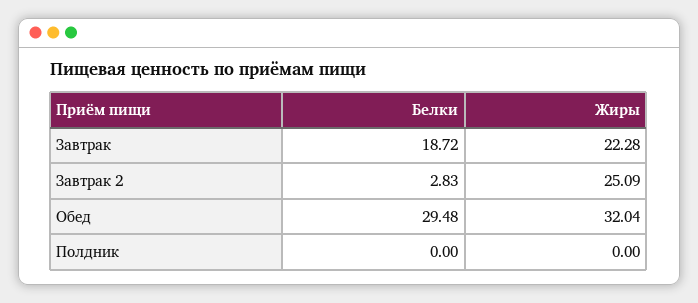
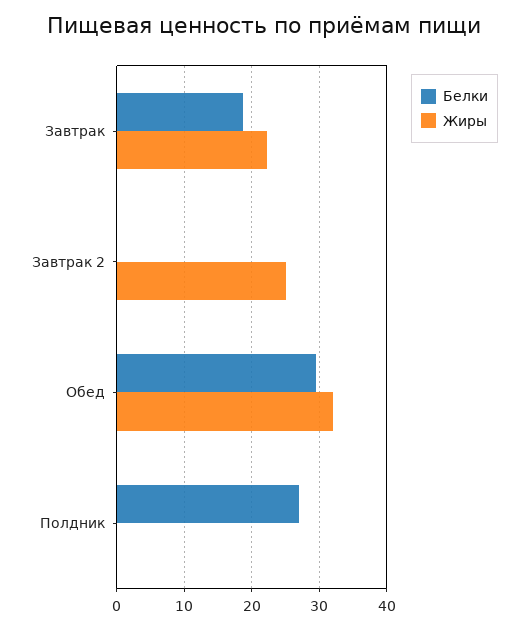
  {
    "Белки": {
      "Завтрак": 18.72,
-     "Завтрак 2": 2.83,
+     "Завтрак 2": 0,
      "Обед": 29.48,
-     "Полдник": 0
+     "Полдник": 27
    },
    "Жиры": {
      "Завтрак": 22.28,
      "Завтрак 2": 25.09,
      "Обед": 32.04,
      "Полдник": 0
    }
  }

